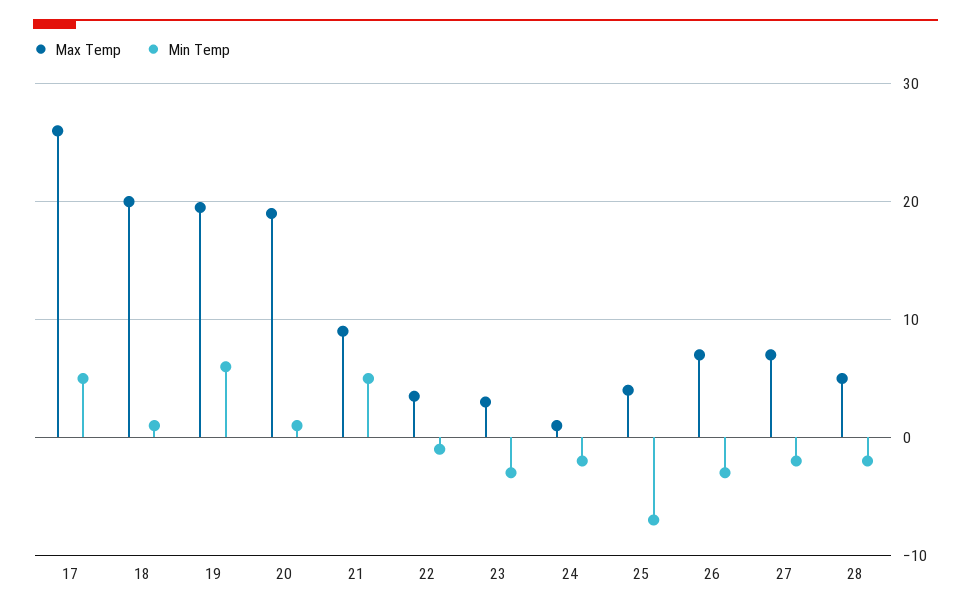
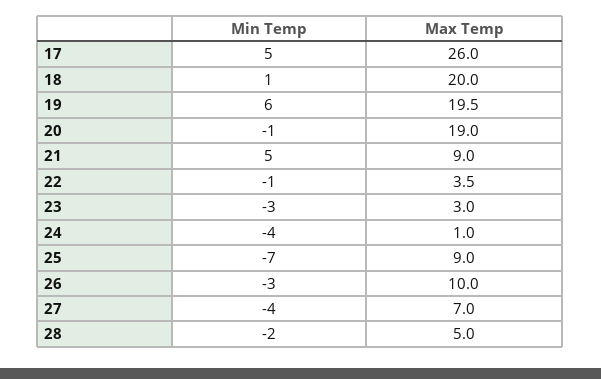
  {
    "Max Temp": {
      "17": 26,
      "18": 20,
      "19": 19.5,
      "20": 19,
      "21": 9,
      "22": 3.5,
      "23": 3,
      "24": 1,
-     "25": 4,
+     "25": 9,
-     "26": 7,
+     "26": 10,
      "27": 7,
      "28": 5
    },
    "Min Temp": {
      "17": 5,
      "18": 1,
      "19": 6,
-     "20": 1,
+     "20": -1,
      "21": 5,
      "22": -1,
      "23": -3,
-     "24": -2,
+     "24": -4,
      "25": -7,
      "26": -3,
-     "27": -2,
+     "27": -4,
      "28": -2
    }
  }

